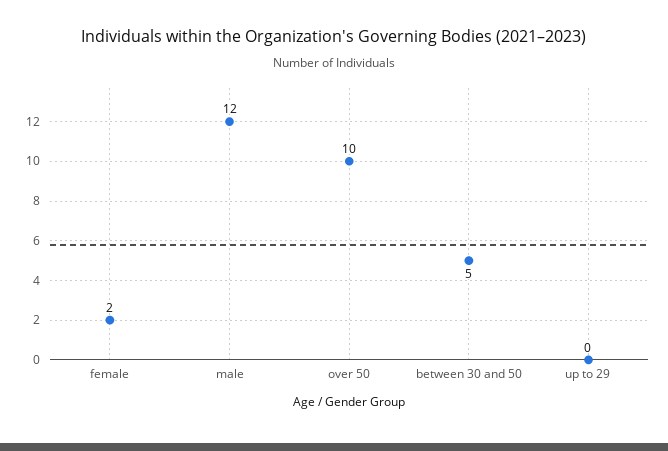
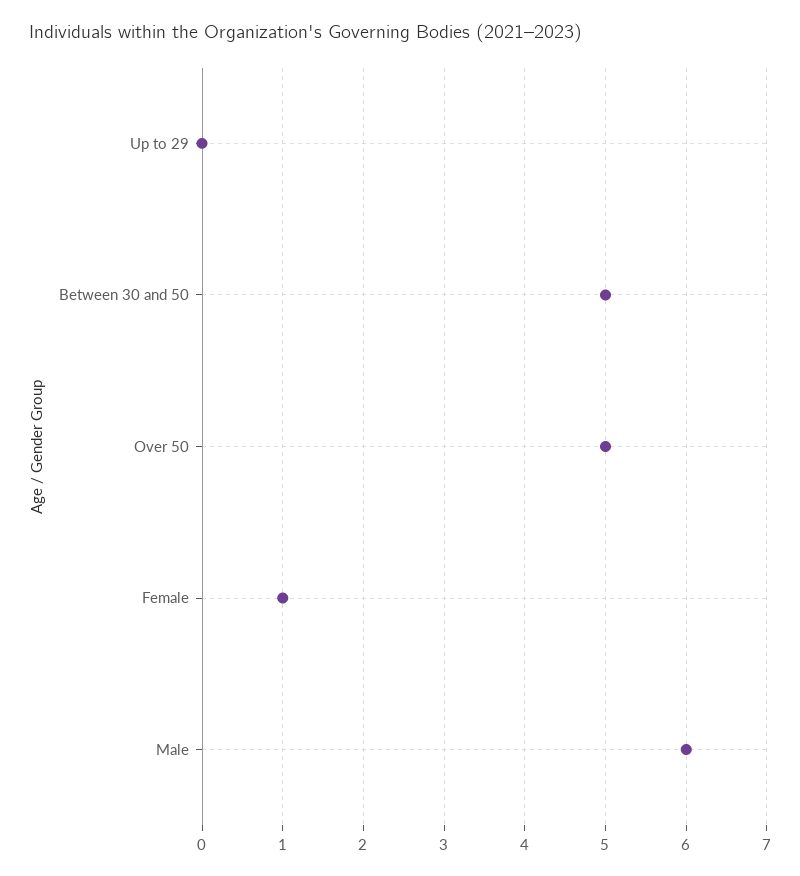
  {
-   "female": 2,
+   "female": 1,
-   "male": 12,
+   "male": 6,
-   "over 50": 10,
+   "over 50": 5,
    "between 30 and 50": 5,
    "up to 29": 0
  }

